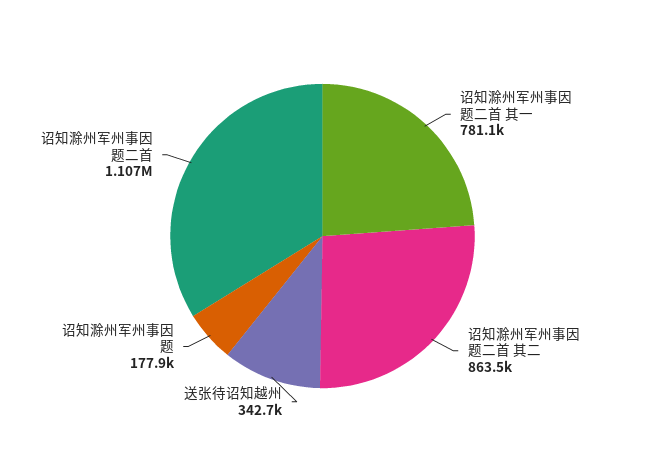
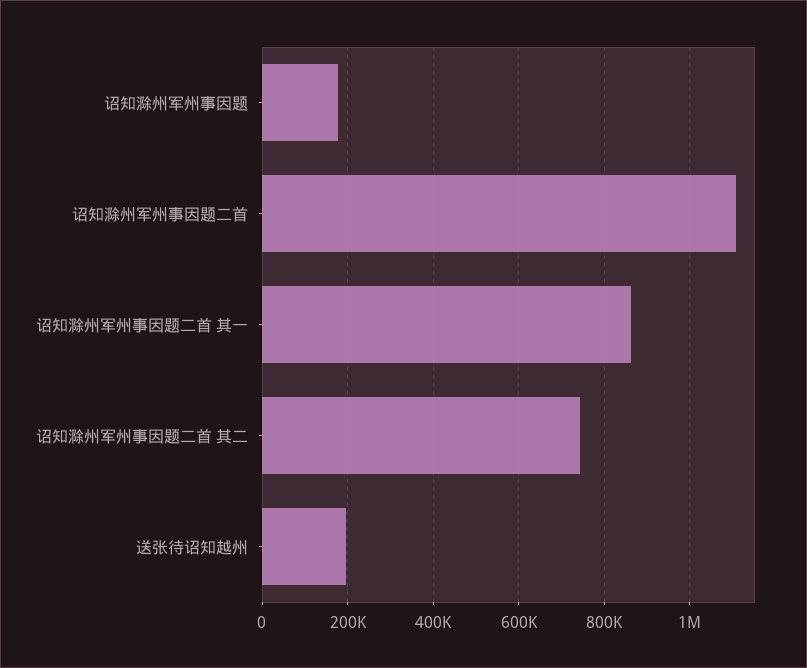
  {
-   "诏知滁州军州事因题二首 其一": 781100,
+   "诏知滁州军州事因题二首 其一": 860000,
-   "诏知滁州军州事因题二首 其二": 863500,
+   "诏知滁州军州事因题二首 其二": 740000,
-   "送张待诏知越州": 342700,
+   "送张待诏知越州": 200000,
    "诏知滁州军州事因题": 177900,
    "诏知滁州军州事因题二首": 1107000
  }

